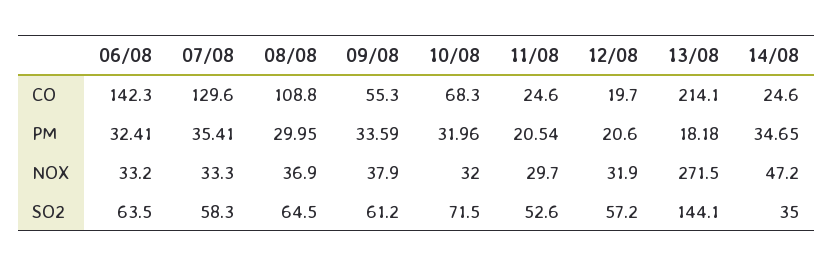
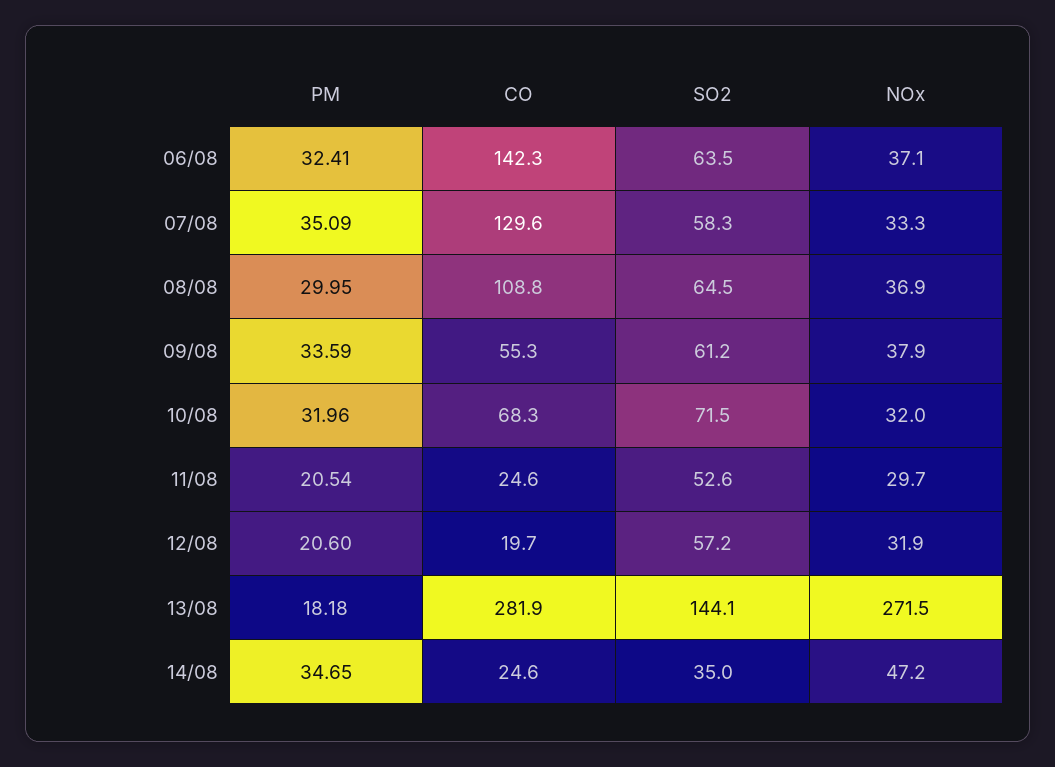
  {
    "06/08": {
      "CO": 142.3,
      "PM": 32.41,
-     "NOX": 33.2,
+     "NOX": 37.1,
      "SO2": 63.5
    },
    "07/08": {
      "CO": 129.6,
-     "PM": 35.41,
+     "PM": 35.09,
      "NOX": 33.3,
      "SO2": 58.3
    },
    "08/08": {
      "CO": 108.8,
      "PM": 29.95,
      "NOX": 36.9,
      "SO2": 64.5
    },
    "09/08": {
      "CO": 55.3,
      "PM": 33.59,
      "NOX": 37.9,
      "SO2": 61.2
    },
    "10/08": {
      "CO": 68.3,
      "PM": 31.96,
      "NOX": 32,
      "SO2": 71.5
    },
    "11/08": {
      "CO": 24.6,
      "PM": 20.54,
      "NOX": 29.7,
      "SO2": 52.6
    },
    "12/08": {
      "CO": 19.7,
      "PM": 20.6,
      "NOX": 31.9,
      "SO2": 57.2
    },
    "13/08": {
-     "CO": 214.1,
+     "CO": 281.9,
      "PM": 18.18,
      "NOX": 271.5,
      "SO2": 144.1
    },
    "14/08": {
      "CO": 24.6,
      "PM": 34.65,
      "NOX": 47.2,
      "SO2": 35
    }
  }

